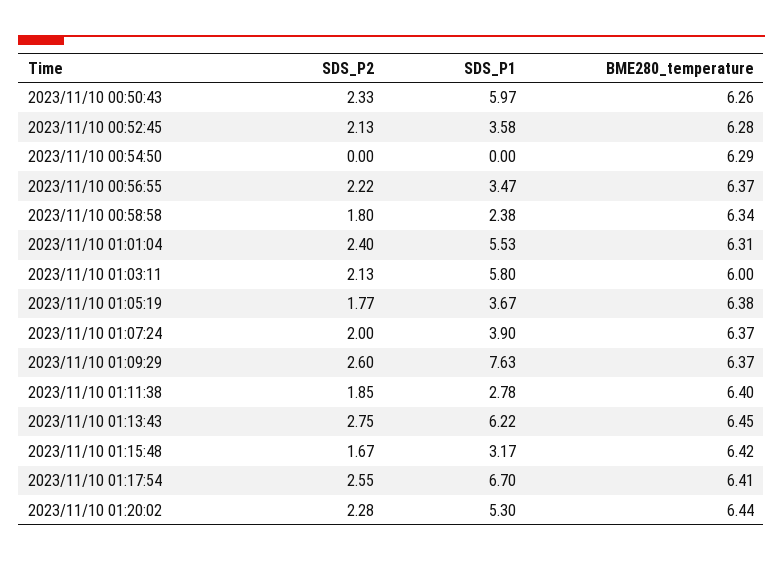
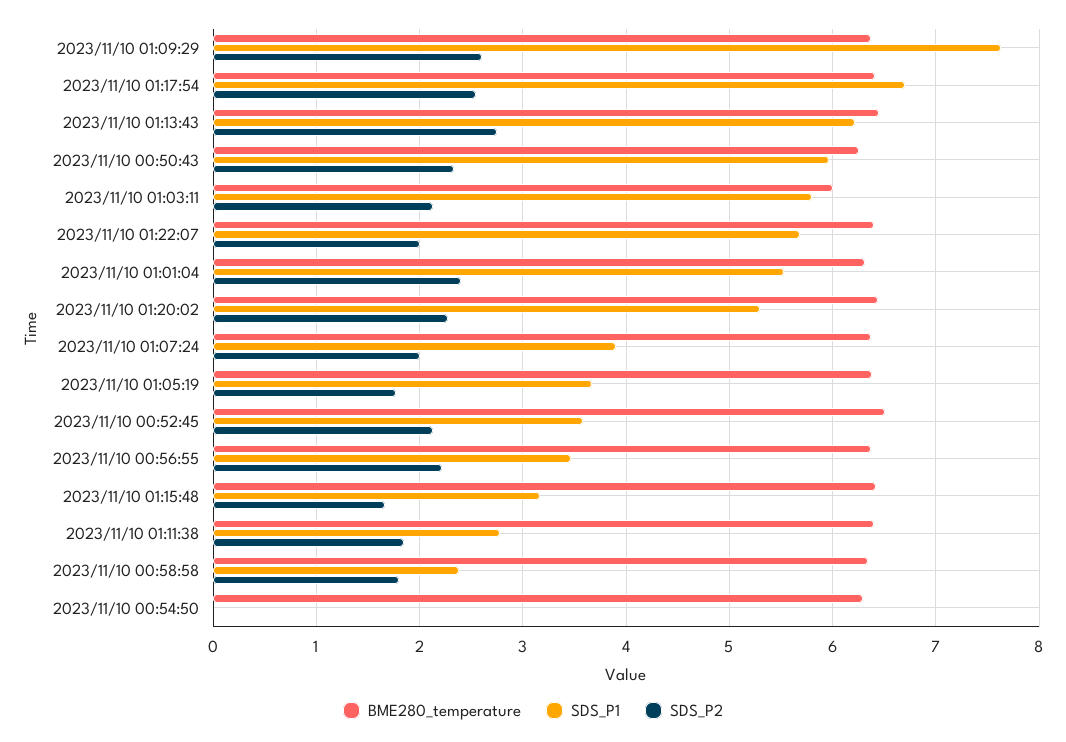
  {
    "SDS_P2": {
      "2023/11/10 00:50:43": 2.33,
      "2023/11/10 00:52:45": 2.13,
      "2023/11/10 00:54:50": 0,
      "2023/11/10 00:56:55": 2.22,
      "2023/11/10 00:58:58": 1.8,
      "2023/11/10 01:01:04": 2.4,
      "2023/11/10 01:03:11": 2.13,
      "2023/11/10 01:05:19": 1.77,
      "2023/11/10 01:07:24": 2,
      "2023/11/10 01:09:29": 2.6,
      "2023/11/10 01:11:38": 1.85,
      "2023/11/10 01:13:43": 2.75,
      "2023/11/10 01:15:48": 1.67,
      "2023/11/10 01:17:54": 2.55,
-     "2023/11/10 01:20:02": 2.28
+     "2023/11/10 01:20:02": 2.28,
+     "2023/11/10 01:22:07": 2
    },
    "SDS_P1": {
      "2023/11/10 00:50:43": 5.97,
      "2023/11/10 00:52:45": 3.58,
      "2023/11/10 00:54:50": 0,
      "2023/11/10 00:56:55": 3.47,
      "2023/11/10 00:58:58": 2.38,
      "2023/11/10 01:01:04": 5.53,
      "2023/11/10 01:03:11": 5.8,
      "2023/11/10 01:05:19": 3.67,
      "2023/11/10 01:07:24": 3.9,
      "2023/11/10 01:09:29": 7.63,
      "2023/11/10 01:11:38": 2.78,
      "2023/11/10 01:13:43": 6.22,
      "2023/11/10 01:15:48": 3.17,
      "2023/11/10 01:17:54": 6.7,
-     "2023/11/10 01:20:02": 5.3
+     "2023/11/10 01:20:02": 5.3,
+     "2023/11/10 01:22:07": 5.7
    },
    "BME280_temperature": {
      "2023/11/10 00:50:43": 6.26,
-     "2023/11/10 00:52:45": 6.28,
+     "2023/11/10 00:52:45": 6.5,
      "2023/11/10 00:54:50": 6.29,
      "2023/11/10 00:56:55": 6.37,
      "2023/11/10 00:58:58": 6.34,
      "2023/11/10 01:01:04": 6.31,
      "2023/11/10 01:03:11": 6,
      "2023/11/10 01:05:19": 6.38,
      "2023/11/10 01:07:24": 6.37,
      "2023/11/10 01:09:29": 6.37,
      "2023/11/10 01:11:38": 6.4,
      "2023/11/10 01:13:43": 6.45,
      "2023/11/10 01:15:48": 6.42,
      "2023/11/10 01:17:54": 6.41,
-     "2023/11/10 01:20:02": 6.44
+     "2023/11/10 01:20:02": 6.44,
+     "2023/11/10 01:22:07": 6.4
    }
  }

